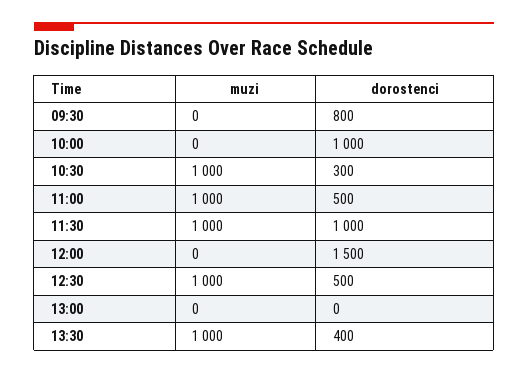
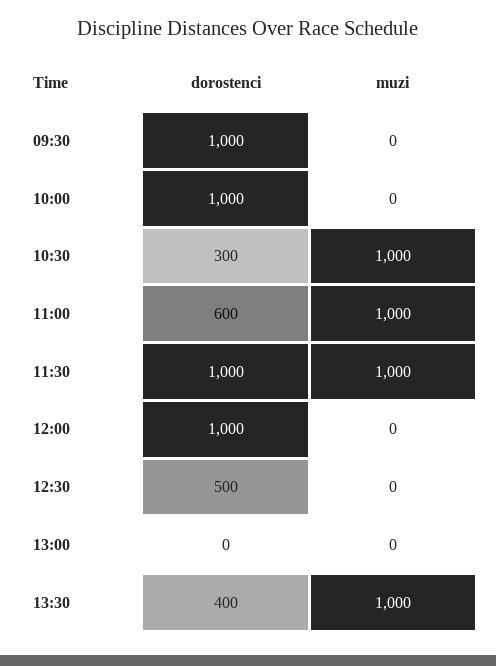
  {
    "muzi": {
      "09:30": 0,
      "10:00": 0,
      "10:30": 1000,
      "11:00": 1000,
      "11:30": 1000,
      "12:00": 0,
-     "12:30": 1000,
+     "12:30": 0,
      "13:00": 0,
      "13:30": 1000
    },
    "dorostenci": {
-     "09:30": 800,
+     "09:30": 1000,
      "10:00": 1000,
      "10:30": 300,
-     "11:00": 500,
+     "11:00": 600,
      "11:30": 1000,
-     "12:00": 1500,
+     "12:00": 1000,
      "12:30": 500,
      "13:00": 0,
      "13:30": 400
    }
  }

